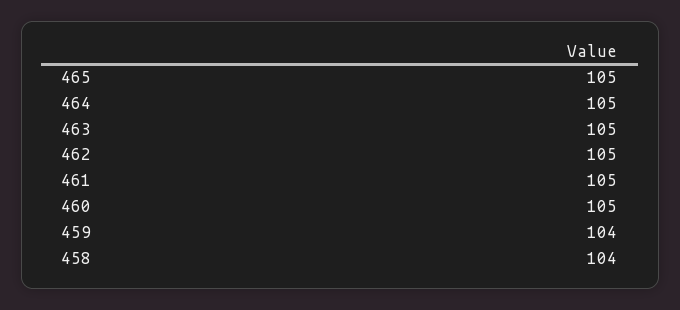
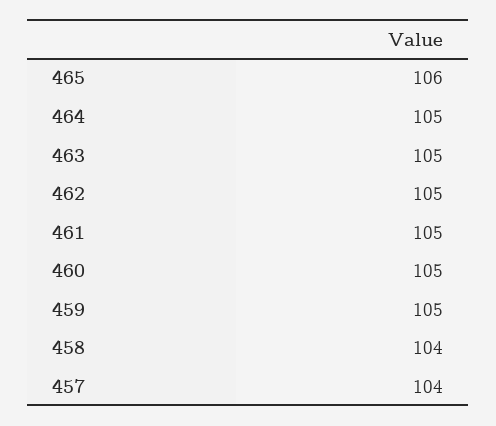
  {
-   "465": 105,
+   "465": 106,
    "464": 105,
    "463": 105,
    "462": 105,
    "461": 105,
    "460": 105,
-   "459": 104,
+   "459": 105,
-   "458": 104
+   "458": 104,
+   "457": 104
  }

